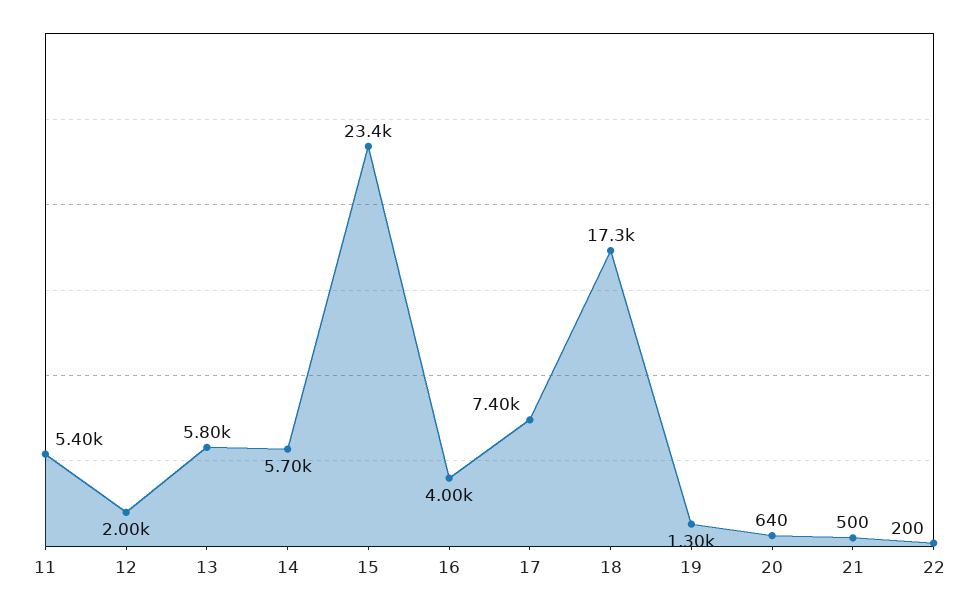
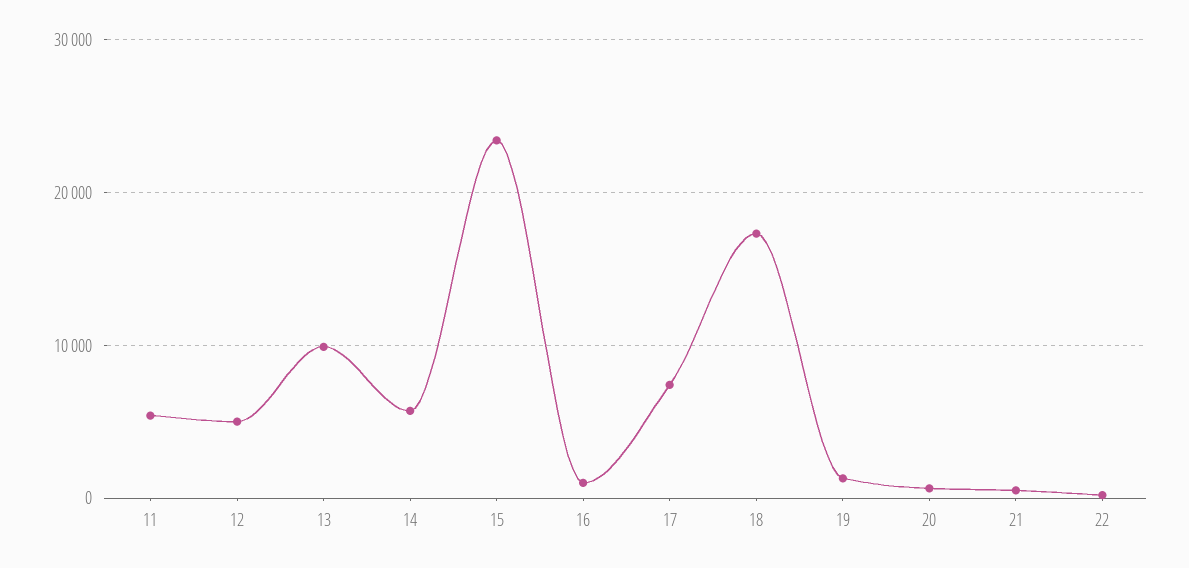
  {
    "11": 5400,
-   "12": 2000,
+   "12": 5000,
-   "13": 5800,
+   "13": 10000,
    "14": 5700,
    "15": 23400,
-   "16": 4000,
+   "16": 1000,
    "17": 7400,
    "18": 17300,
    "19": 1300,
    "20": 640,
    "21": 500,
    "22": 200
  }

